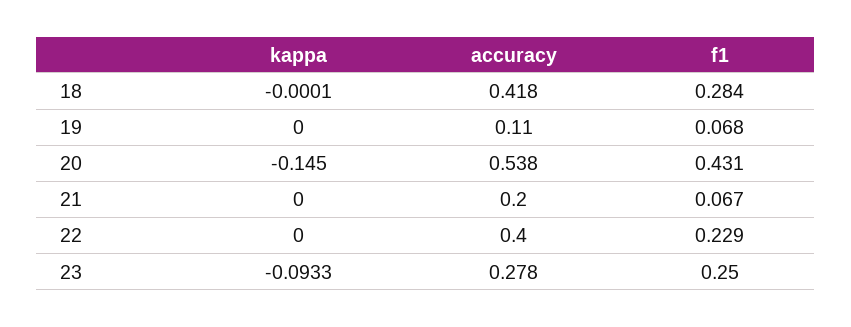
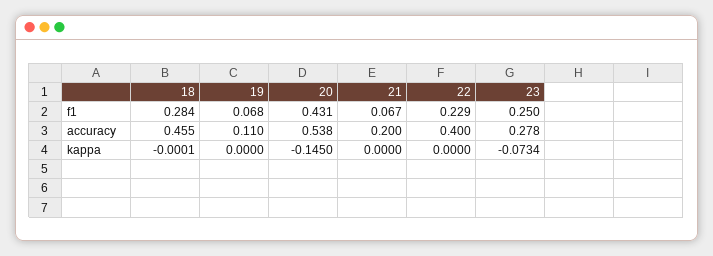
  {
    "kappa": {
      "18": -0.0001,
      "19": 0,
      "20": -0.145,
      "21": 0,
      "22": 0,
-     "23": -0.0933
+     "23": -0.0734
    },
    "accuracy": {
-     "18": 0.418,
+     "18": 0.455,
      "19": 0.11,
      "20": 0.538,
      "21": 0.2,
      "22": 0.4,
      "23": 0.278
    },
    "f1": {
      "18": 0.284,
      "19": 0.068,
      "20": 0.431,
      "21": 0.067,
      "22": 0.229,
      "23": 0.25
    }
  }

